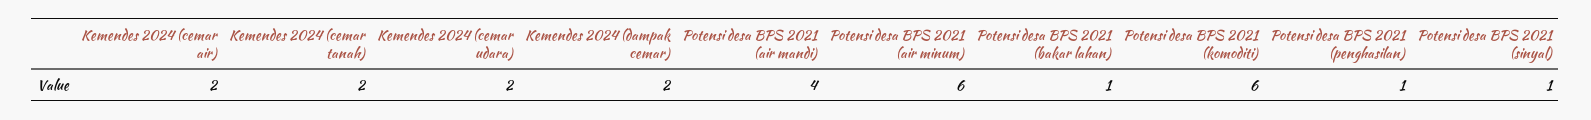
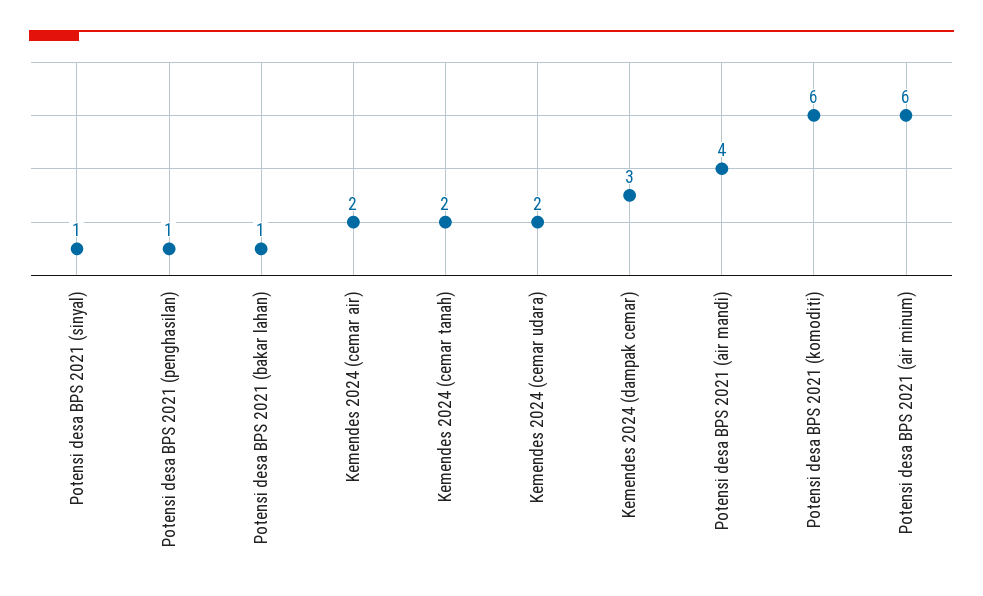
  {
    "Kemendes 2024 (cemar air)": 2,
    "Kemendes 2024 (cemar tanah)": 2,
    "Kemendes 2024 (cemar udara)": 2,
-   "Kemendes 2024 (dampak cemar)": 2,
+   "Kemendes 2024 (dampak cemar)": 3,
    "Potensi desa BPS 2021 (air mandi)": 4,
    "Potensi desa BPS 2021 (air minum)": 6,
    "Potensi desa BPS 2021 (bakar lahan)": 1,
    "Potensi desa BPS 2021 (komoditi)": 6,
    "Potensi desa BPS 2021 (penghasilan)": 1,
    "Potensi desa BPS 2021 (sinyal)": 1
  }

